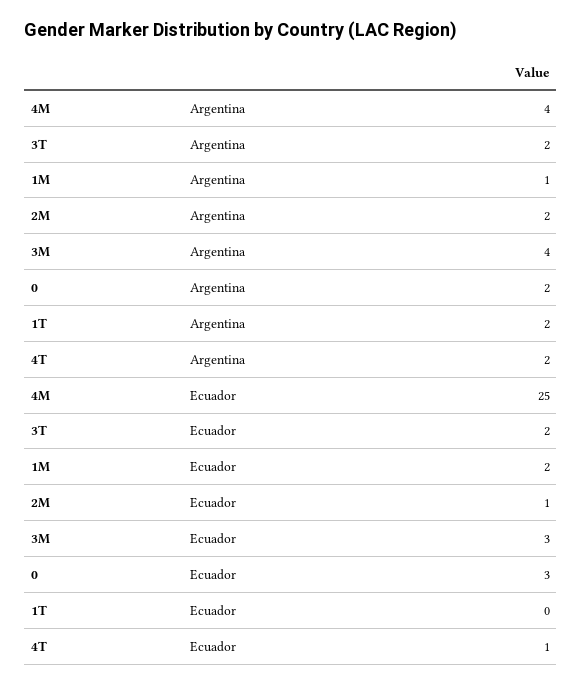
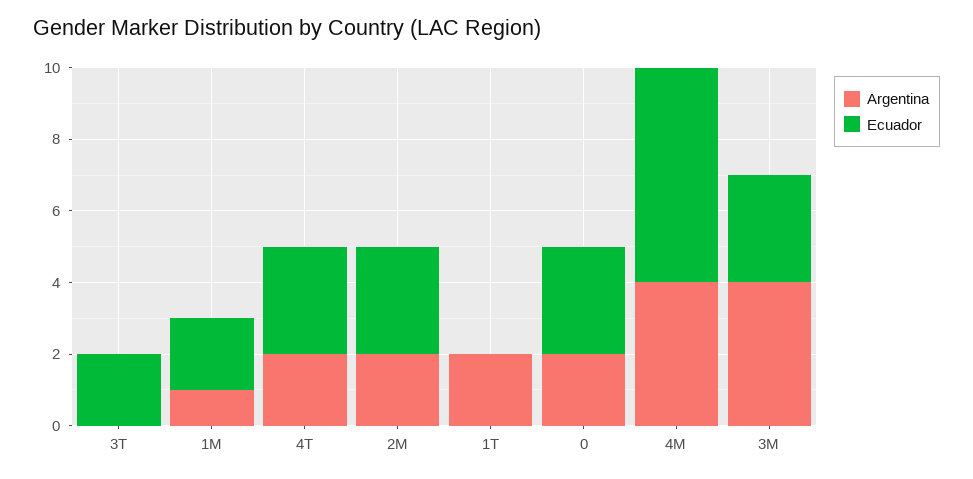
  {
    "Argentina": {
      "4M": 4,
-     "3T": 2,
+     "3T": 0,
      "1M": 1,
      "2M": 2,
      "3M": 4,
      "0": 2,
      "1T": 2,
      "4T": 2
    },
    "Ecuador": {
-     "4M": 25,
+     "4M": 6,
      "3T": 2,
      "1M": 2,
-     "2M": 1,
+     "2M": 3,
      "3M": 3,
      "0": 3,
      "1T": 0,
-     "4T": 1
+     "4T": 3
    }
  }

